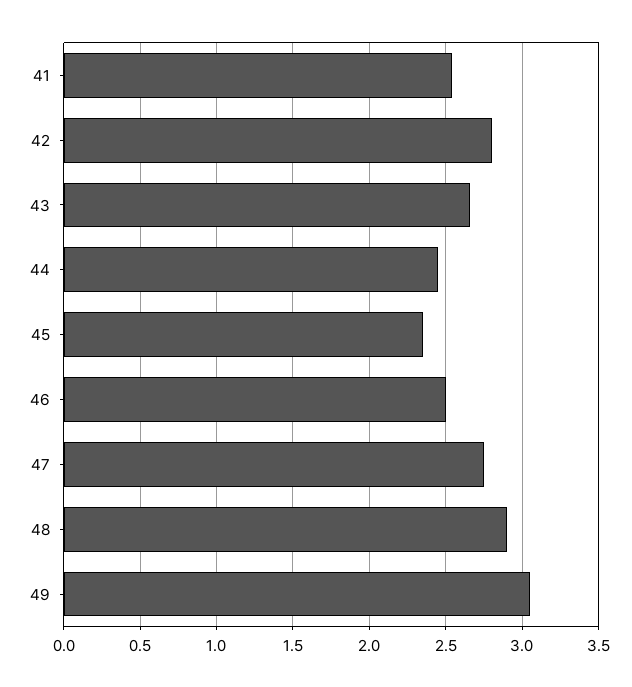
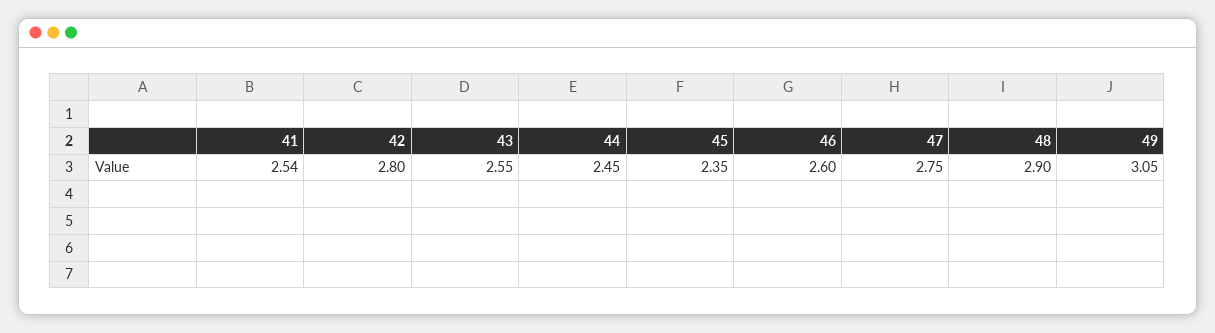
  {
    "41": 2.54,
    "42": 2.8,
-   "43": 2.65,
+   "43": 2.55,
    "44": 2.45,
    "45": 2.35,
-   "46": 2.5,
+   "46": 2.6,
    "47": 2.75,
    "48": 2.9,
    "49": 3.05
  }

